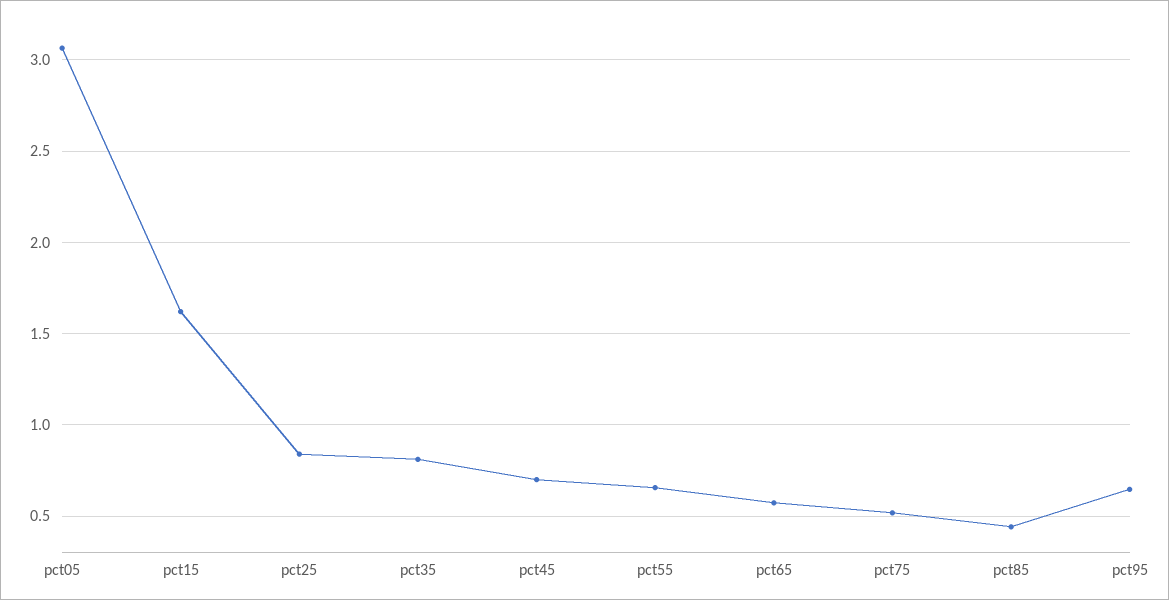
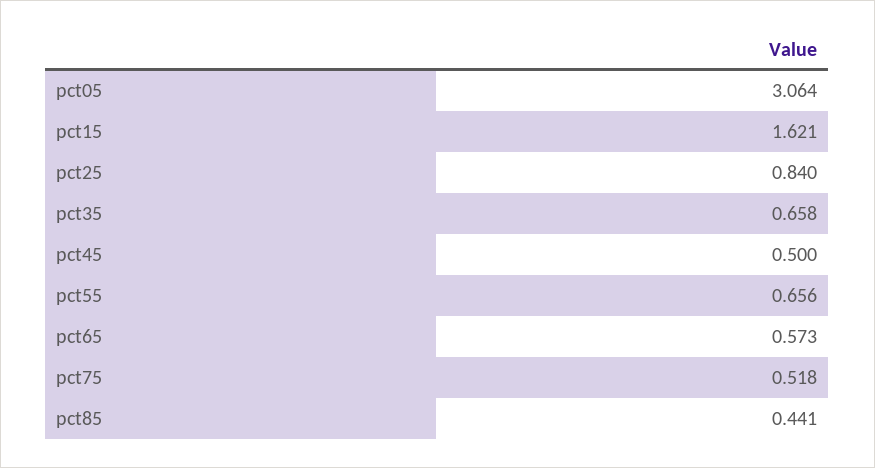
  {
    "pct05": 3.064,
    "pct15": 1.621,
    "pct25": 0.84,
-   "pct35": 0.8,
+   "pct35": 0.658,
-   "pct45": 0.7,
+   "pct45": 0.5,
    "pct55": 0.656,
    "pct65": 0.573,
    "pct75": 0.518,
-   "pct85": 0.441,
+   "pct85": 0.441
-   "pct95": 0.65
  }

